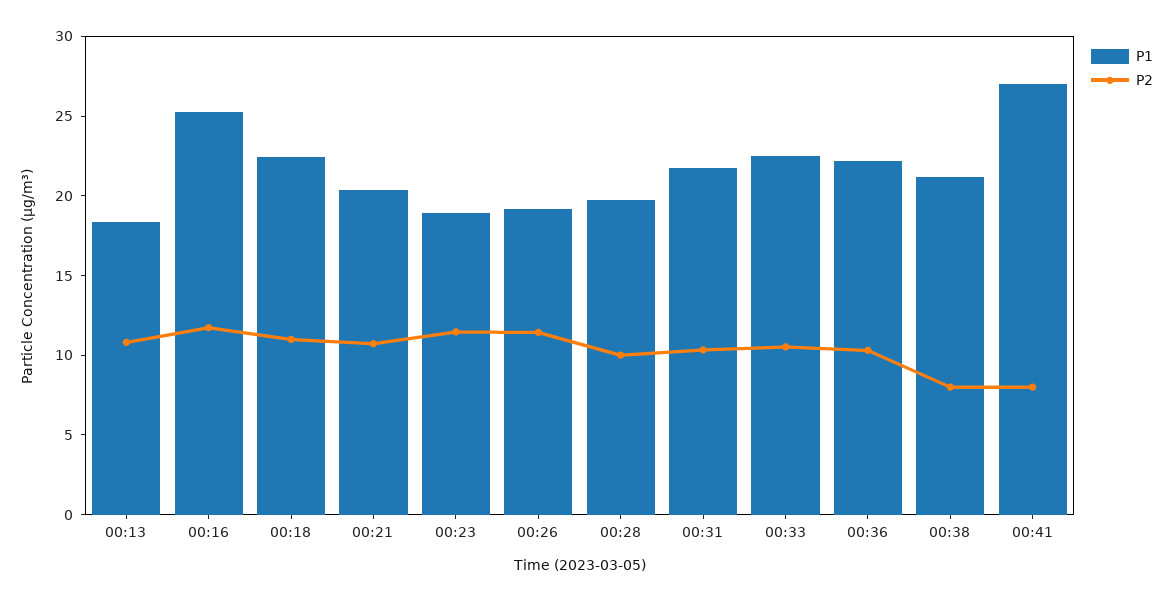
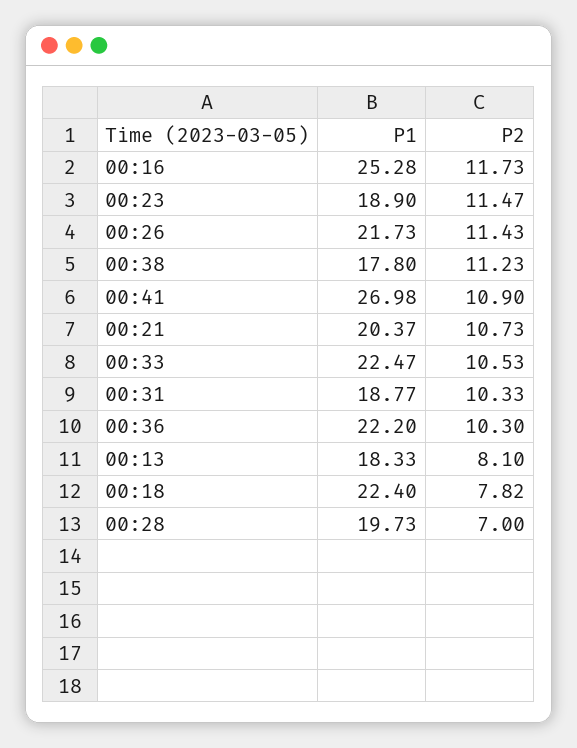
  {
    "P1": {
      "00:13": 18.33,
      "00:16": 25.28,
      "00:18": 22.4,
      "00:21": 20.37,
      "00:23": 18.9,
-     "00:26": 19,
+     "00:26": 21.73,
      "00:28": 19.73,
-     "00:31": 22,
+     "00:31": 18.77,
      "00:33": 22.47,
      "00:36": 22.2,
-     "00:38": 21,
+     "00:38": 17.8,
      "00:41": 26.98
    },
    "P2": {
-     "00:13": 11,
+     "00:13": 8.1,
      "00:16": 11.73,
-     "00:18": 11,
+     "00:18": 7.82,
      "00:21": 10.73,
      "00:23": 11.47,
      "00:26": 11.43,
-     "00:28": 10,
+     "00:28": 7,
      "00:31": 10.33,
      "00:33": 10.53,
      "00:36": 10.3,
-     "00:38": 8,
+     "00:38": 11.23,
-     "00:41": 8
+     "00:41": 10.9
    }
  }

